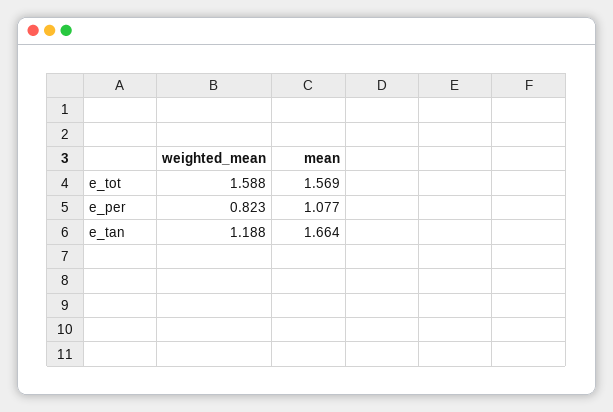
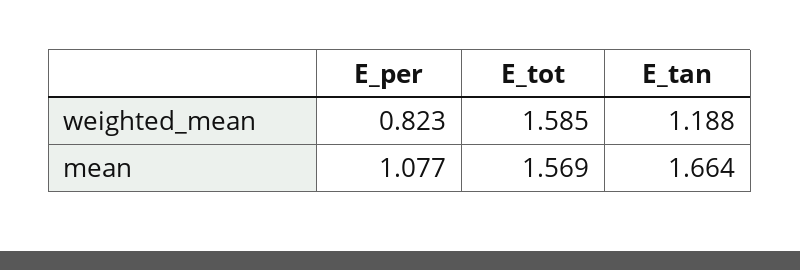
  {
    "weighted_mean": {
-     "e_tot": 1.588,
+     "e_tot": 1.585,
      "e_per": 0.823,
      "e_tan": 1.188
    },
    "mean": {
      "e_tot": 1.569,
      "e_per": 1.077,
      "e_tan": 1.664
    }
  }

